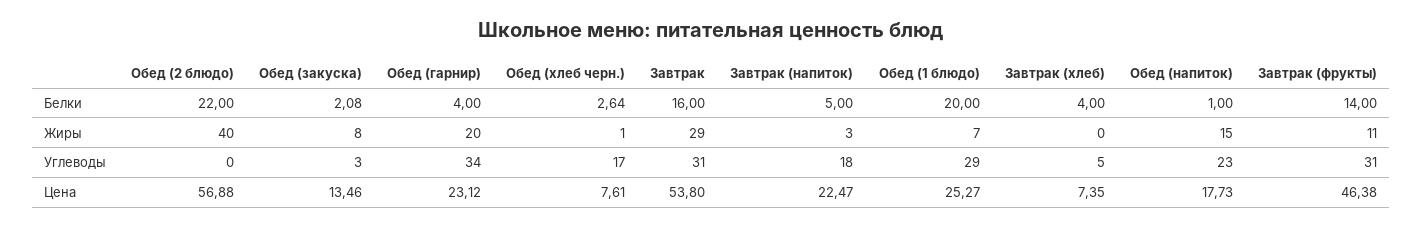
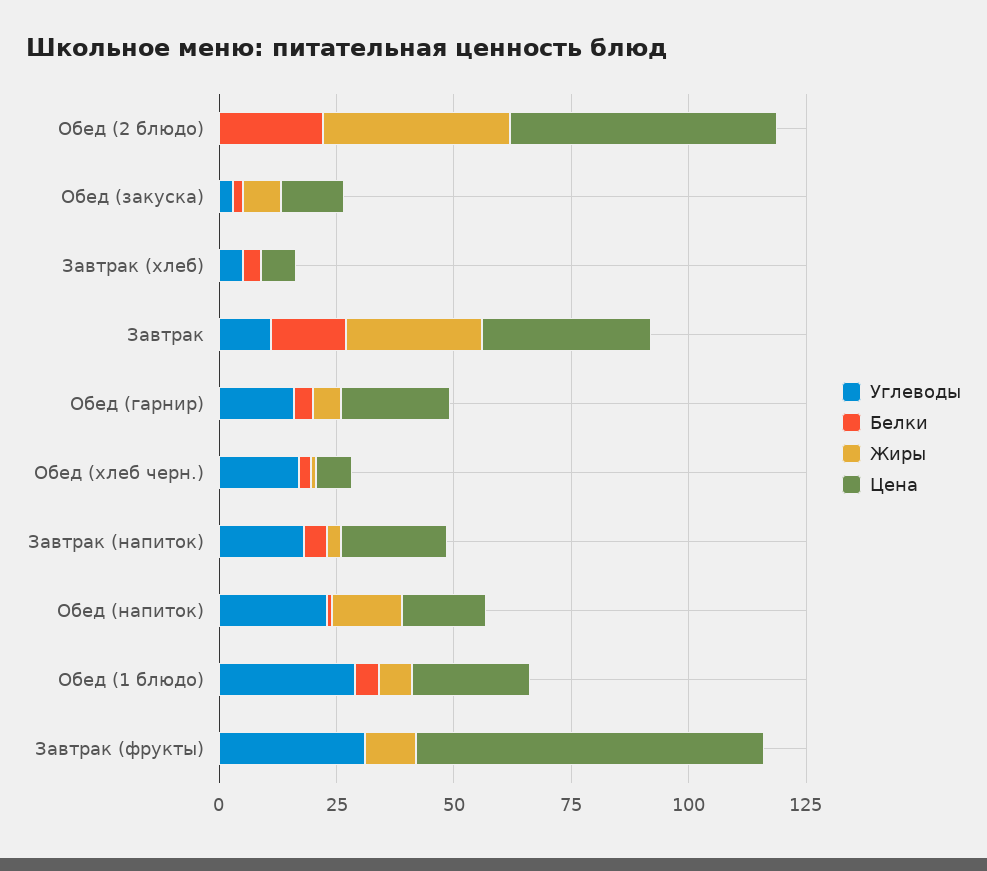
  {
    "Белки": {
      "Обед (2 блюдо)": 22,
      "Обед (закуска)": 2.08,
      "Обед (гарнир)": 4,
      "Обед (хлеб черн.)": 2.64,
      "Завтрак": 16,
      "Завтрак (напиток)": 5,
-     "Обед (1 блюдо)": 20,
+     "Обед (1 блюдо)": 5,
      "Завтрак (хлеб)": 4,
      "Обед (напиток)": 1,
-     "Завтрак (фрукты)": 14
+     "Завтрак (фрукты)": 0
    },
    "Жиры": {
      "Обед (2 блюдо)": 40,
      "Обед (закуска)": 8,
-     "Обед (гарнир)": 20,
+     "Обед (гарнир)": 5,
      "Обед (хлеб черн.)": 1,
      "Завтрак": 29,
      "Завтрак (напиток)": 3,
      "Обед (1 блюдо)": 7,
      "Завтрак (хлеб)": 0,
      "Обед (напиток)": 15,
      "Завтрак (фрукты)": 11
    },
    "Углеводы": {
      "Обед (2 блюдо)": 0,
      "Обед (закуска)": 3,
-     "Обед (гарнир)": 34,
+     "Обед (гарнир)": 15,
      "Обед (хлеб черн.)": 17,
-     "Завтрак": 31,
+     "Завтрак": 10,
      "Завтрак (напиток)": 18,
      "Обед (1 блюдо)": 29,
      "Завтрак (хлеб)": 5,
      "Обед (напиток)": 23,
      "Завтрак (фрукты)": 31
    },
    "Цена": {
      "Обед (2 блюдо)": 56.88,
      "Обед (закуска)": 13.46,
      "Обед (гарнир)": 23.12,
      "Обед (хлеб черн.)": 7.61,
-     "Завтрак": 53.8,
+     "Завтрак": 35,
      "Завтрак (напиток)": 22.47,
      "Обед (1 блюдо)": 25.27,
      "Завтрак (хлеб)": 7.35,
      "Обед (напиток)": 17.73,
-     "Завтрак (фрукты)": 46.38
+     "Завтрак (фрукты)": 75
    }
  }

